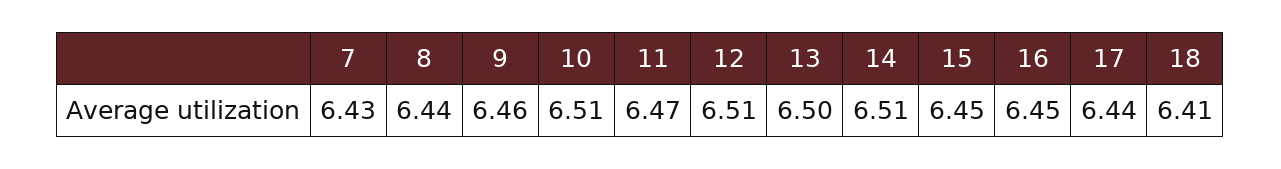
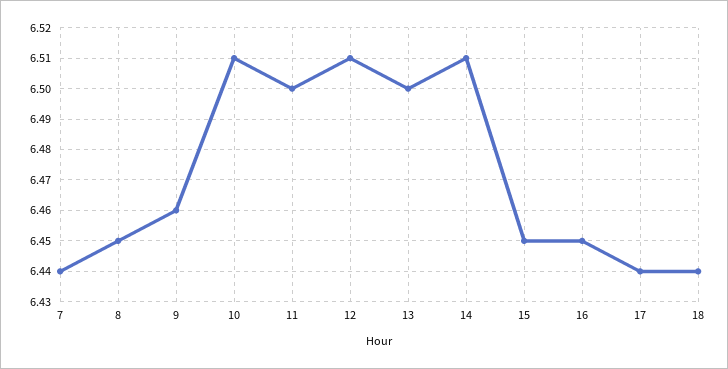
  {
-   "7": 6.43,
+   "7": 6.44,
-   "8": 6.44,
+   "8": 6.45,
    "9": 6.46,
    "10": 6.51,
-   "11": 6.47,
+   "11": 6.5,
    "12": 6.51,
    "13": 6.5,
    "14": 6.51,
    "15": 6.45,
    "16": 6.45,
    "17": 6.44,
-   "18": 6.41
+   "18": 6.44
  }

